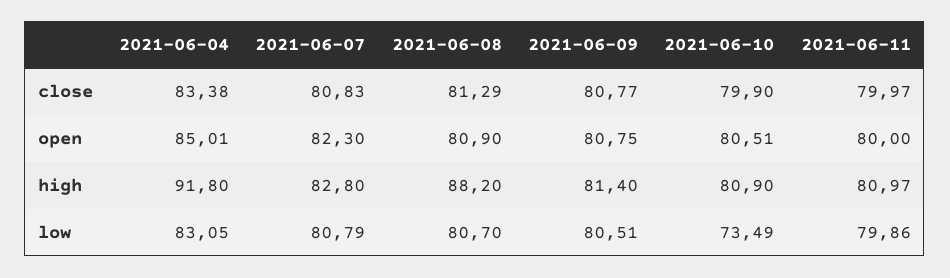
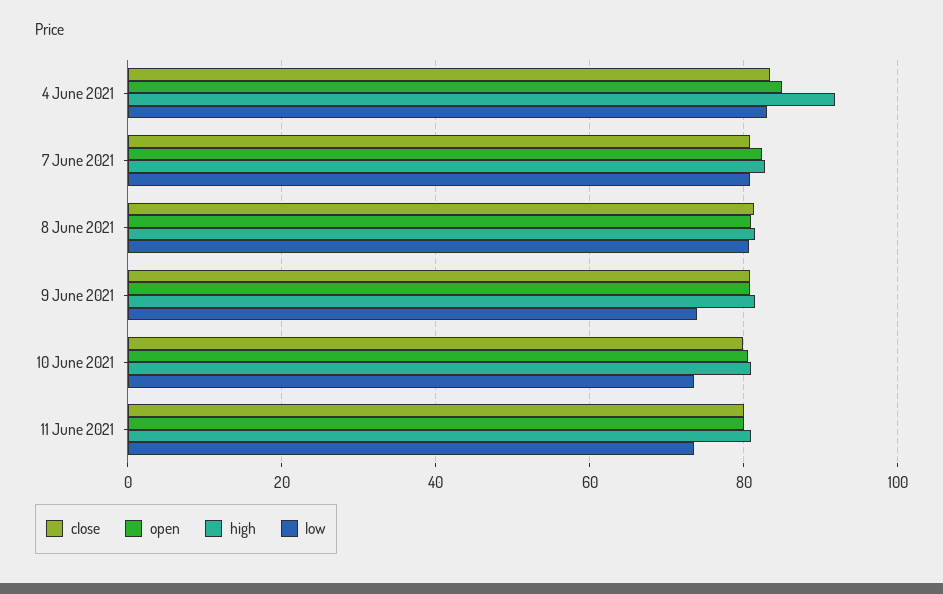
  {
    "close": {
      "2021-06-04": 83.38,
      "2021-06-07": 80.83,
      "2021-06-08": 81.29,
      "2021-06-09": 80.77,
      "2021-06-10": 79.9,
      "2021-06-11": 79.97
    },
    "open": {
      "2021-06-04": 85.01,
      "2021-06-07": 82.3,
      "2021-06-08": 80.9,
      "2021-06-09": 80.75,
      "2021-06-10": 80.51,
      "2021-06-11": 80
    },
    "high": {
      "2021-06-04": 91.8,
      "2021-06-07": 82.8,
-     "2021-06-08": 88.2,
+     "2021-06-08": 82,
      "2021-06-09": 81.4,
      "2021-06-10": 80.9,
      "2021-06-11": 80.97
    },
    "low": {
      "2021-06-04": 83.05,
      "2021-06-07": 80.79,
      "2021-06-08": 80.7,
-     "2021-06-09": 80.51,
+     "2021-06-09": 74,
      "2021-06-10": 73.49,
-     "2021-06-11": 79.86
+     "2021-06-11": 74
    }
  }

